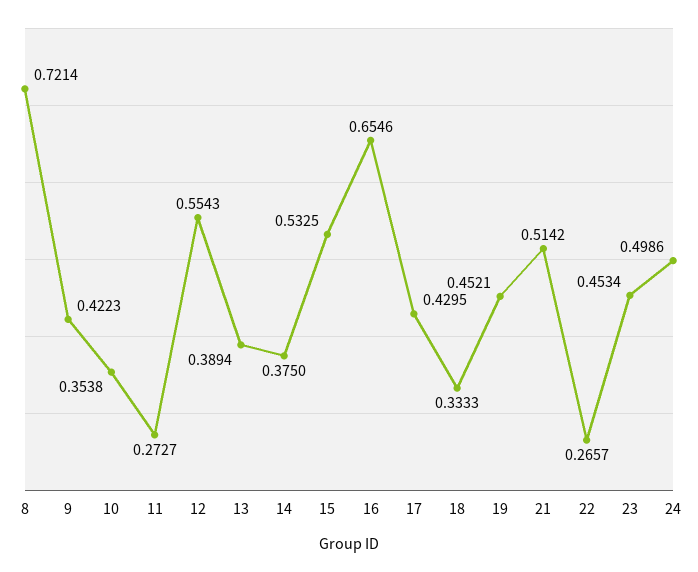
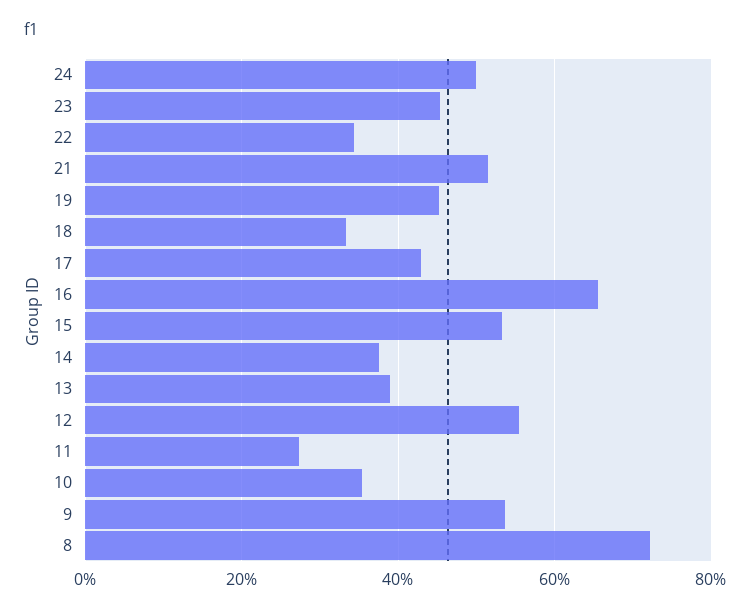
  {
    "8": 0.7214,
-   "9": 0.4223,
+   "9": 0.54,
    "10": 0.3538,
    "11": 0.2727,
    "12": 0.5543,
    "13": 0.3894,
    "14": 0.375,
    "15": 0.5325,
    "16": 0.6546,
    "17": 0.4295,
    "18": 0.3333,
    "19": 0.4521,
    "21": 0.5142,
-   "22": 0.2657,
+   "22": 0.34,
    "23": 0.4534,
    "24": 0.4986
  }

